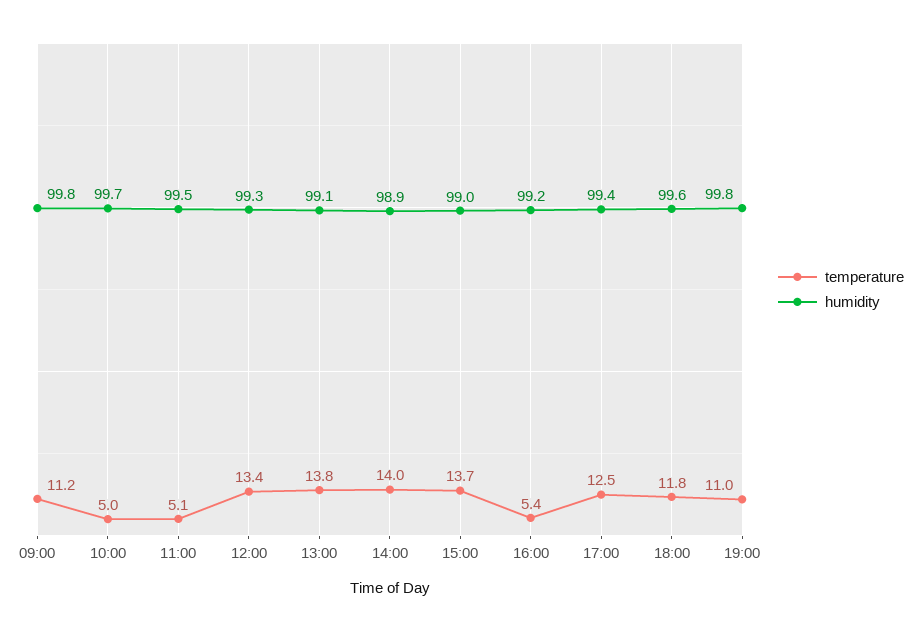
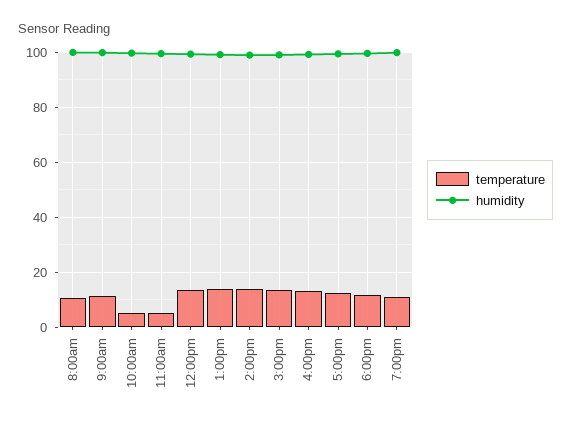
  {
    "temperature": {
      "09:00": 11.2,
      "10:00": 5,
      "11:00": 5.1,
      "12:00": 13.4,
      "13:00": 13.8,
      "14:00": 14,
      "15:00": 13.7,
-     "16:00": 5.4,
+     "16:00": 12.5,
      "17:00": 12.5,
      "18:00": 11.8,
-     "19:00": 11
+     "19:00": 11,
+     "8:00am": 10
    },
    "humidity": {
      "09:00": 99.8,
      "10:00": 99.7,
      "11:00": 99.5,
      "12:00": 99.3,
      "13:00": 99.1,
      "14:00": 98.9,
      "15:00": 99,
      "16:00": 99.2,
      "17:00": 99.4,
      "18:00": 99.6,
-     "19:00": 99.8
+     "19:00": 99.8,
+     "8:00am": 100
    }
  }

